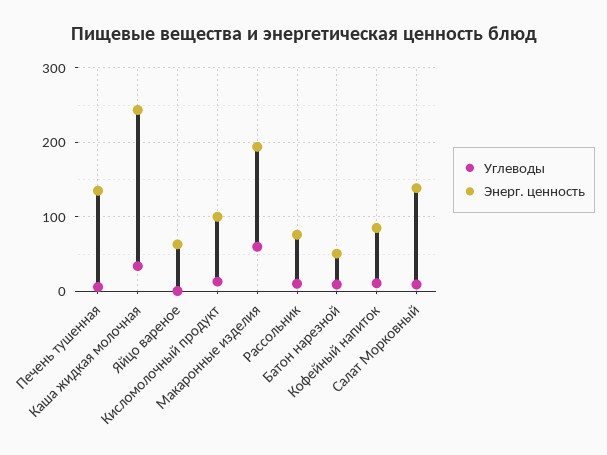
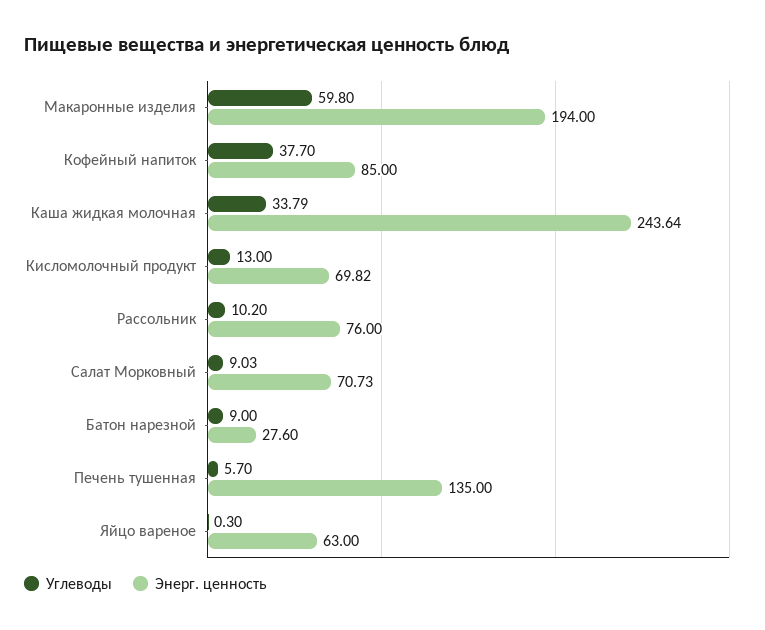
  {
    "Углеводы": {
      "Печень тушенная": 5.7,
      "Каша жидкая молочная": 33.79,
      "Яйцо вареное": 0.3,
      "Кисломолочный продукт": 13,
      "Макаронные изделия": 59.8,
      "Рассольник": 10.2,
      "Батон нарезной": 9,
-     "Кофейный напиток": 10,
+     "Кофейный напиток": 37.7,
      "Салат Морковный": 9.03
    },
    "Энерг. ценность": {
      "Печень тушенная": 135,
      "Каша жидкая молочная": 243.64,
      "Яйцо вареное": 63,
-     "Кисломолочный продукт": 100,
+     "Кисломолочный продукт": 69.82,
      "Макаронные изделия": 194,
      "Рассольник": 76,
-     "Батон нарезной": 50,
+     "Батон нарезной": 27.6,
      "Кофейный напиток": 85,
-     "Салат Морковный": 140
+     "Салат Морковный": 70.73
    }
  }

